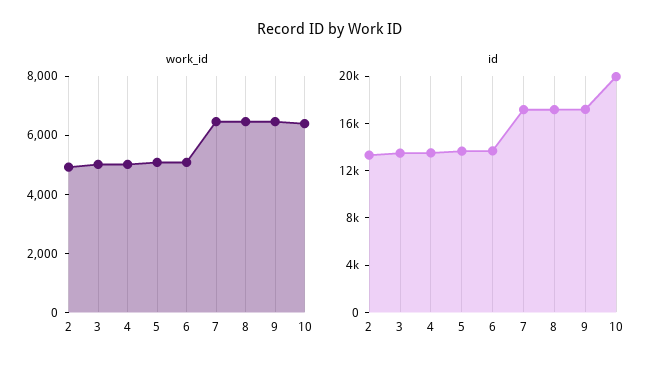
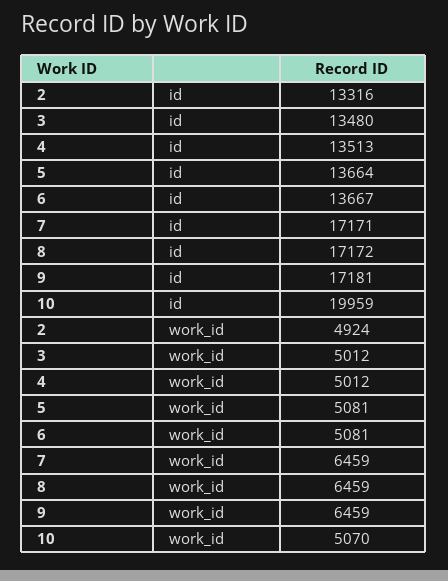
  {
    "work_id": {
      "2": 4924,
      "3": 5012,
      "4": 5012,
      "5": 5081,
      "6": 5081,
      "7": 6459,
      "8": 6459,
      "9": 6459,
-     "10": 6500
+     "10": 5070
    },
    "id": {
      "2": 13316,
      "3": 13480,
      "4": 13513,
      "5": 13664,
      "6": 13667,
      "7": 17171,
      "8": 17172,
      "9": 17181,
      "10": 19959
    }
  }

